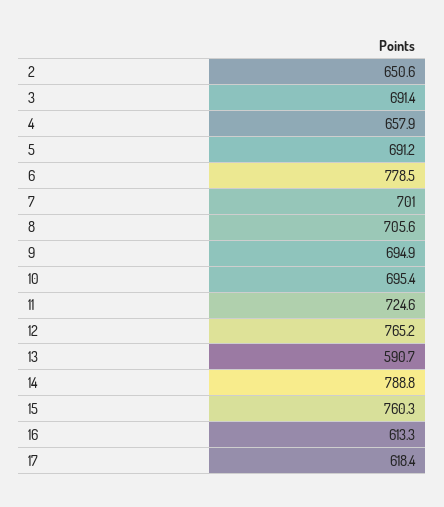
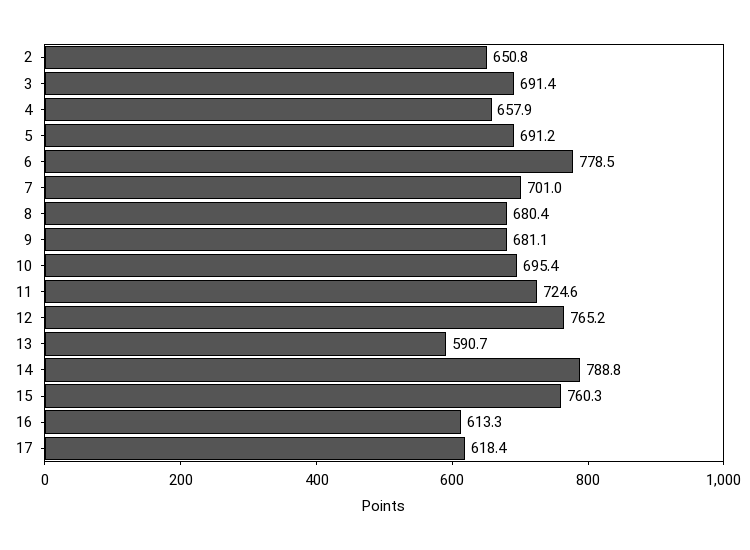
  {
-   "2": 650.6,
+   "2": 650.8,
    "3": 691.4,
    "4": 657.9,
    "5": 691.2,
    "6": 778.5,
    "7": 701,
-   "8": 705.6,
+   "8": 680.4,
-   "9": 694.9,
+   "9": 681.1,
    "10": 695.4,
    "11": 724.6,
    "12": 765.2,
    "13": 590.7,
    "14": 788.8,
    "15": 760.3,
    "16": 613.3,
    "17": 618.4
  }

